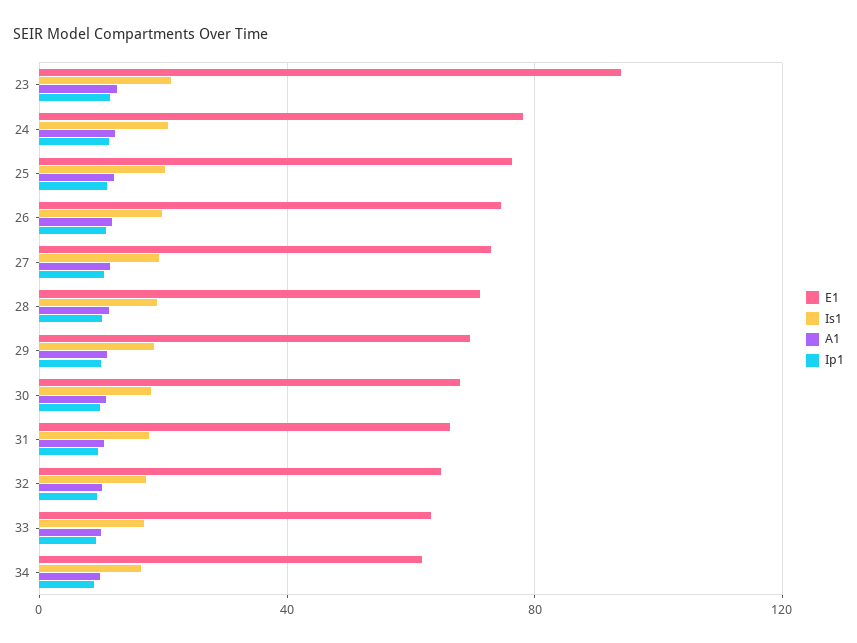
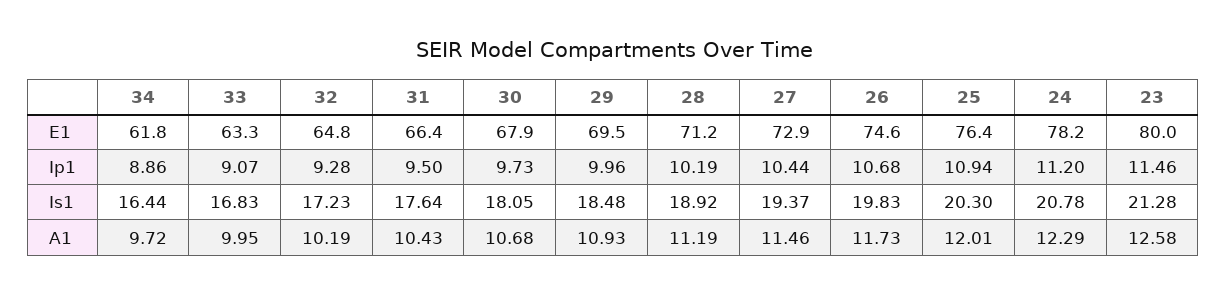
  {
    "E1": {
-     "23": 95,
+     "23": 80,
      "24": 78.2,
      "25": 76.4,
      "26": 74.6,
      "27": 72.9,
      "28": 71.2,
      "29": 69.5,
      "30": 67.9,
      "31": 66.4,
      "32": 64.8,
      "33": 63.3,
      "34": 61.8
    },
    "Is1": {
      "23": 21.28,
      "24": 20.78,
      "25": 20.3,
      "26": 19.83,
      "27": 19.37,
      "28": 18.92,
      "29": 18.48,
      "30": 18.05,
      "31": 17.64,
      "32": 17.23,
      "33": 16.83,
      "34": 16.44
    },
    "A1": {
      "23": 12.58,
      "24": 12.29,
      "25": 12.01,
      "26": 11.73,
      "27": 11.46,
      "28": 11.19,
      "29": 10.93,
      "30": 10.68,
      "31": 10.43,
      "32": 10.19,
      "33": 9.95,
      "34": 9.72
    },
    "Ip1": {
      "23": 11.46,
      "24": 11.2,
      "25": 10.94,
      "26": 10.68,
      "27": 10.44,
      "28": 10.19,
      "29": 9.96,
      "30": 9.73,
      "31": 9.5,
      "32": 9.28,
      "33": 9.07,
      "34": 8.86
    }
  }

